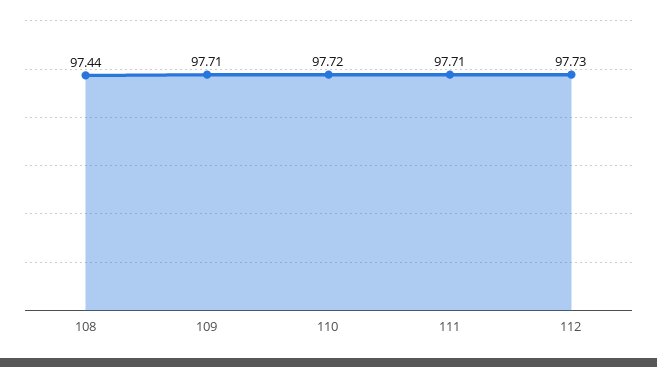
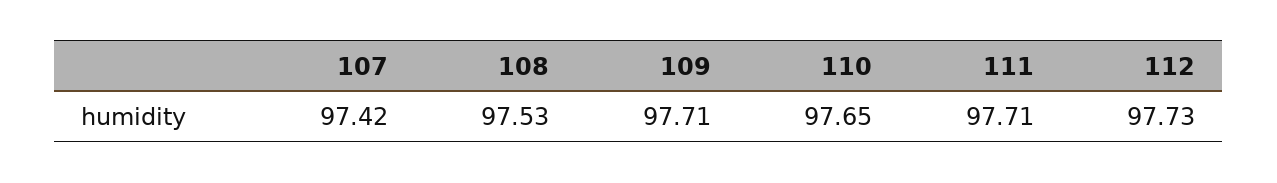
  {
-   "108": 97.44,
+   "108": 97.53,
    "109": 97.71,
-   "110": 97.72,
+   "110": 97.65,
    "111": 97.71,
-   "112": 97.73
+   "112": 97.73,
+   "107": 97.42
  }

